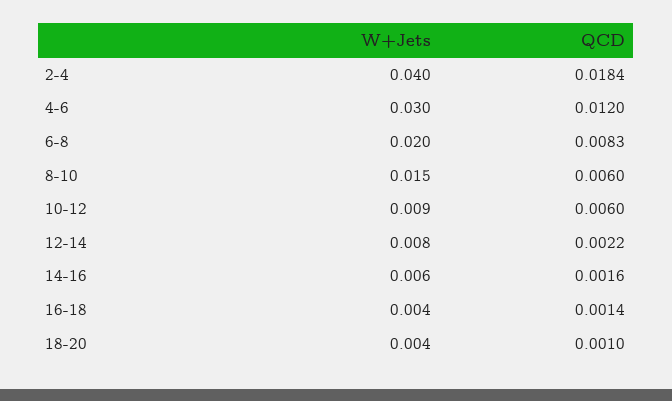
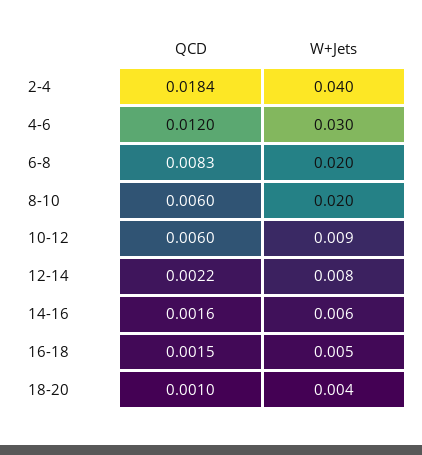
  {
    "W+Jets": {
      "2-4": 0.04,
      "4-6": 0.03,
      "6-8": 0.02,
-     "8-10": 0.015,
+     "8-10": 0.02,
      "10-12": 0.009,
      "12-14": 0.008,
      "14-16": 0.006,
-     "16-18": 0.004,
+     "16-18": 0.005,
      "18-20": 0.004
    },
    "QCD": {
      "2-4": 0.0184,
      "4-6": 0.012,
      "6-8": 0.0083,
      "8-10": 0.006,
      "10-12": 0.006,
      "12-14": 0.0022,
      "14-16": 0.0016,
-     "16-18": 0.0014,
+     "16-18": 0.0015,
      "18-20": 0.001
    }
  }

